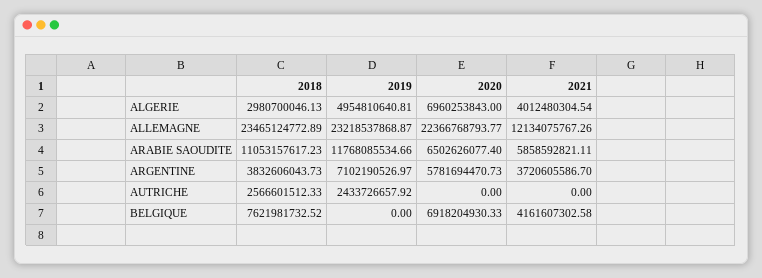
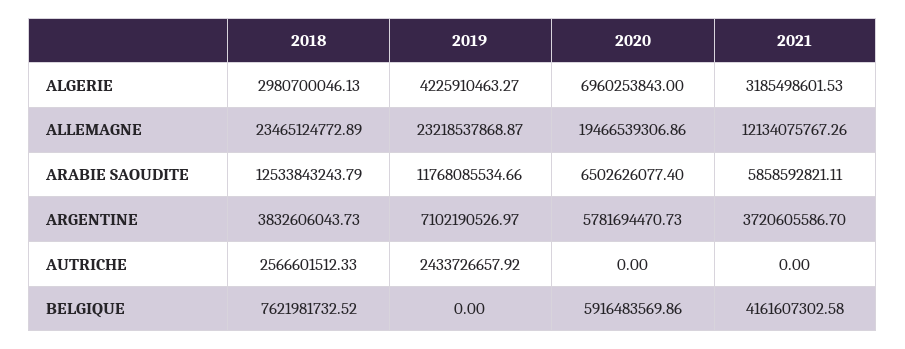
  {
    "2018": {
      "ALGERIE": 2980700046.13,
      "ALLEMAGNE": 23465124772.89,
-     "ARABIE SAOUDITE": 11053157617.23,
+     "ARABIE SAOUDITE": 12533843243.79,
      "ARGENTINE": 3832606043.73,
      "AUTRICHE": 2566601512.33,
      "BELGIQUE": 7621981732.52
    },
    "2019": {
-     "ALGERIE": 4954810640.81,
+     "ALGERIE": 4225910463.27,
      "ALLEMAGNE": 23218537868.87,
      "ARABIE SAOUDITE": 11768085534.66,
      "ARGENTINE": 7102190526.97,
      "AUTRICHE": 2433726657.92,
      "BELGIQUE": 0
    },
    "2020": {
      "ALGERIE": 6960253843,
-     "ALLEMAGNE": 22366768793.77,
+     "ALLEMAGNE": 19466539306.86,
      "ARABIE SAOUDITE": 6502626077.4,
      "ARGENTINE": 5781694470.73,
      "AUTRICHE": 0,
-     "BELGIQUE": 6918204930.33
+     "BELGIQUE": 5916483569.86
    },
    "2021": {
-     "ALGERIE": 4012480304.54,
+     "ALGERIE": 3185498601.53,
      "ALLEMAGNE": 12134075767.26,
      "ARABIE SAOUDITE": 5858592821.11,
      "ARGENTINE": 3720605586.7,
      "AUTRICHE": 0,
      "BELGIQUE": 4161607302.58
    }
  }

